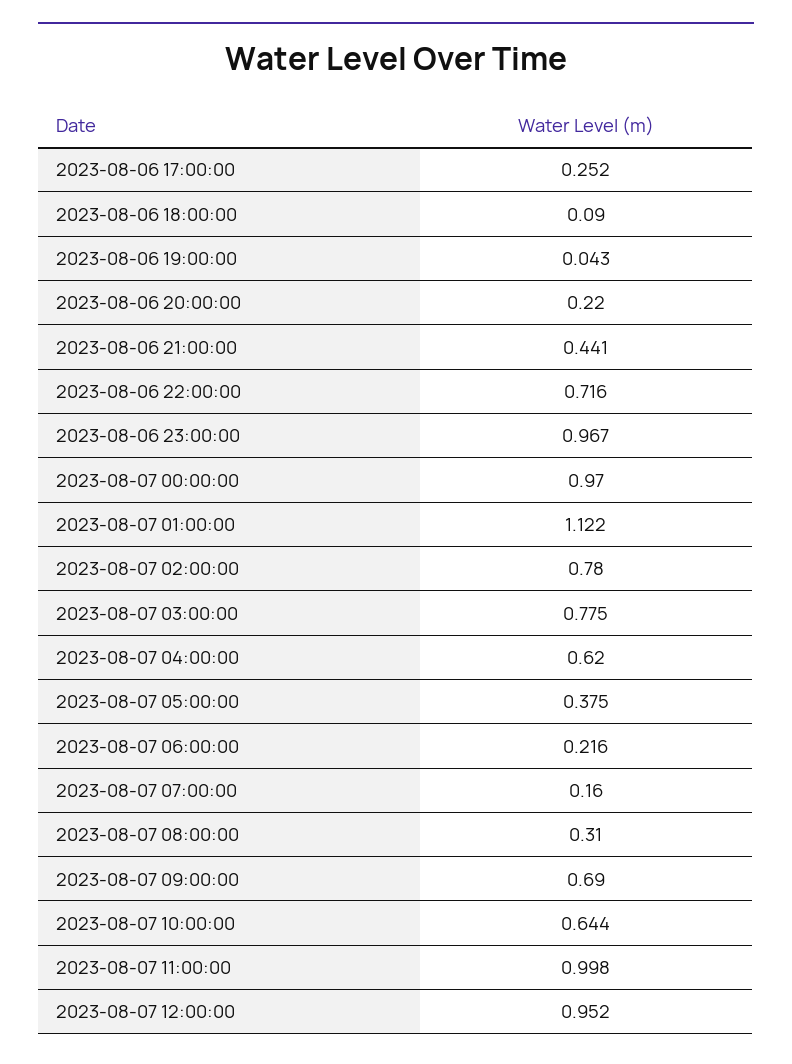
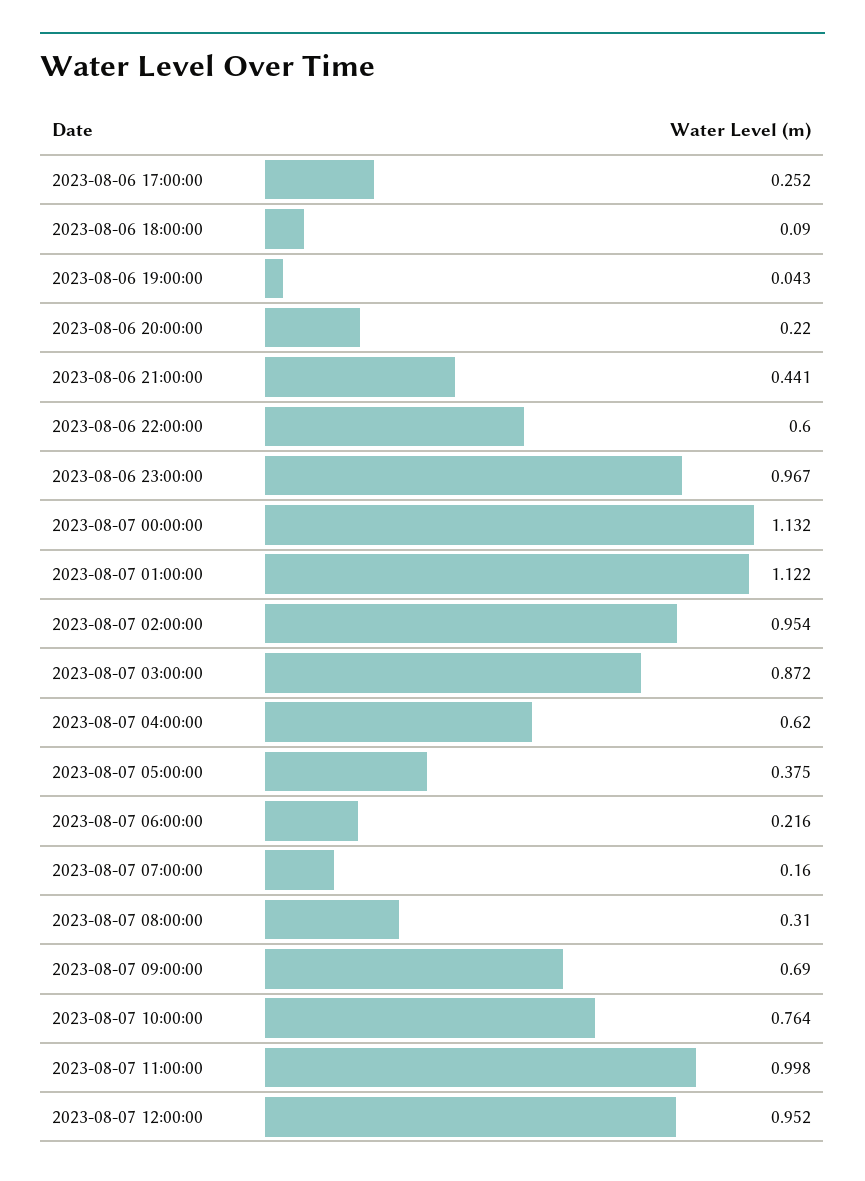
  {
    "2023-08-06 17:00:00": 0.252,
    "2023-08-06 18:00:00": 0.09,
    "2023-08-06 19:00:00": 0.043,
    "2023-08-06 20:00:00": 0.22,
    "2023-08-06 21:00:00": 0.441,
-   "2023-08-06 22:00:00": 0.716,
+   "2023-08-06 22:00:00": 0.6,
    "2023-08-06 23:00:00": 0.967,
-   "2023-08-07 00:00:00": 0.97,
+   "2023-08-07 00:00:00": 1.132,
    "2023-08-07 01:00:00": 1.122,
-   "2023-08-07 02:00:00": 0.78,
+   "2023-08-07 02:00:00": 0.954,
-   "2023-08-07 03:00:00": 0.775,
+   "2023-08-07 03:00:00": 0.872,
    "2023-08-07 04:00:00": 0.62,
    "2023-08-07 05:00:00": 0.375,
    "2023-08-07 06:00:00": 0.216,
    "2023-08-07 07:00:00": 0.16,
    "2023-08-07 08:00:00": 0.31,
    "2023-08-07 09:00:00": 0.69,
-   "2023-08-07 10:00:00": 0.644,
+   "2023-08-07 10:00:00": 0.764,
    "2023-08-07 11:00:00": 0.998,
    "2023-08-07 12:00:00": 0.952
  }

